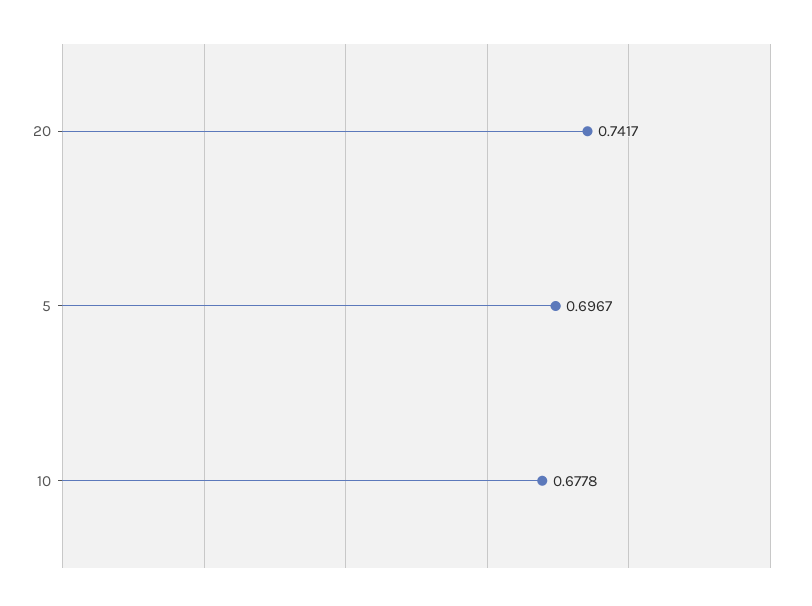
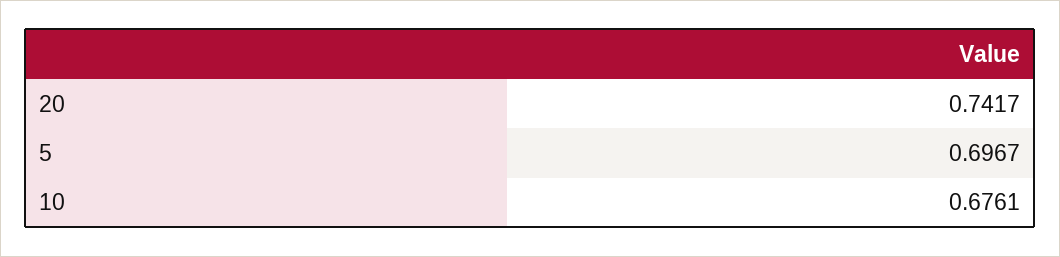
  {
    "20": 0.7417,
    "5": 0.6967,
-   "10": 0.6778
+   "10": 0.6761
  }

